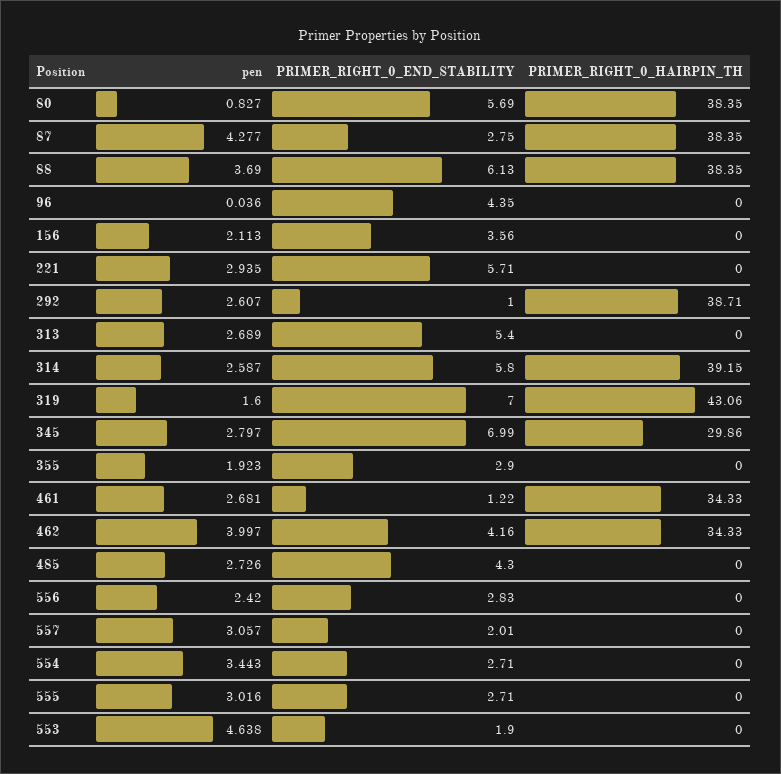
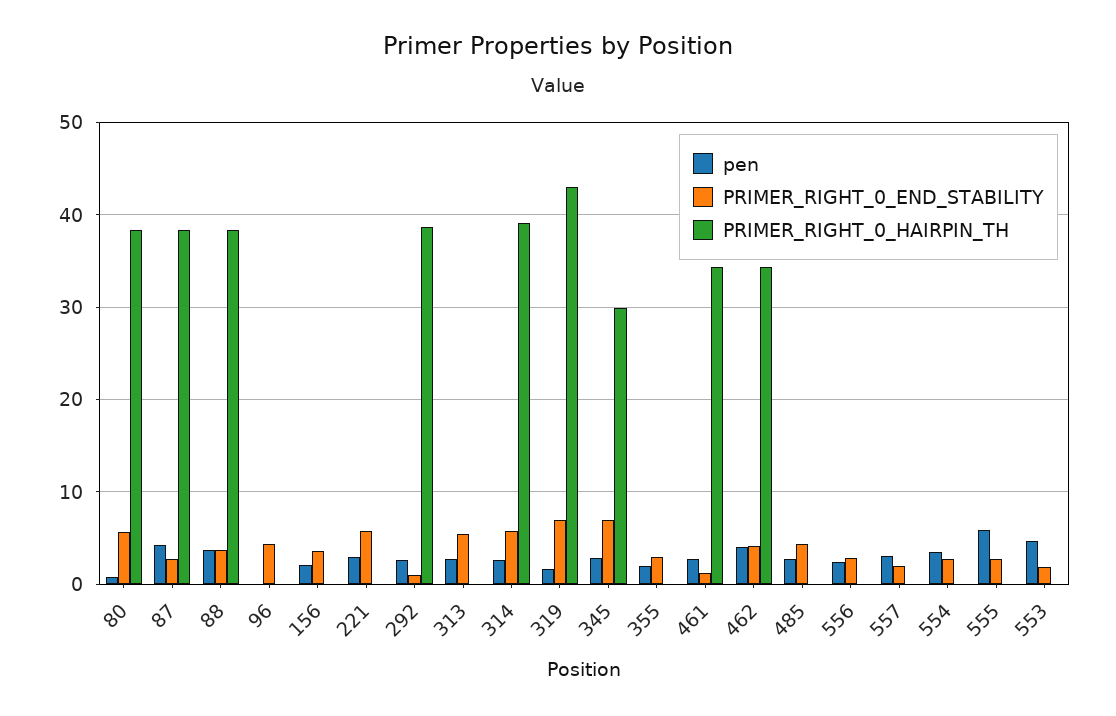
  {
    "pen": {
      "80": 0.827,
      "87": 4.277,
      "88": 3.69,
      "96": 0.036,
      "156": 2.113,
      "221": 2.935,
      "292": 2.607,
      "313": 2.689,
      "314": 2.587,
      "319": 1.6,
      "345": 2.797,
      "355": 1.923,
      "461": 2.681,
      "462": 3.997,
      "485": 2.726,
      "556": 2.42,
      "557": 3.057,
      "554": 3.443,
-     "555": 3.016,
+     "555": 6,
      "553": 4.638
    },
    "PRIMER_RIGHT_0_END_STABILITY": {
      "80": 5.69,
      "87": 2.75,
-     "88": 6.13,
+     "88": 4,
      "96": 4.35,
      "156": 3.56,
      "221": 5.71,
      "292": 1,
      "313": 5.4,
      "314": 5.8,
      "319": 7,
      "345": 6.99,
      "355": 2.9,
      "461": 1.22,
      "462": 4.16,
      "485": 4.3,
      "556": 2.83,
      "557": 2.01,
      "554": 2.71,
      "555": 2.71,
      "553": 1.9
    },
    "PRIMER_RIGHT_0_HAIRPIN_TH": {
      "80": 38.35,
      "87": 38.35,
      "88": 38.35,
      "96": 0,
      "156": 0,
      "221": 0,
      "292": 38.71,
      "313": 0,
      "314": 39.15,
      "319": 43.06,
      "345": 29.86,
      "355": 0,
      "461": 34.33,
      "462": 34.33,
      "485": 0,
      "556": 0,
      "557": 0,
      "554": 0,
      "555": 0,
      "553": 0
    }
  }

